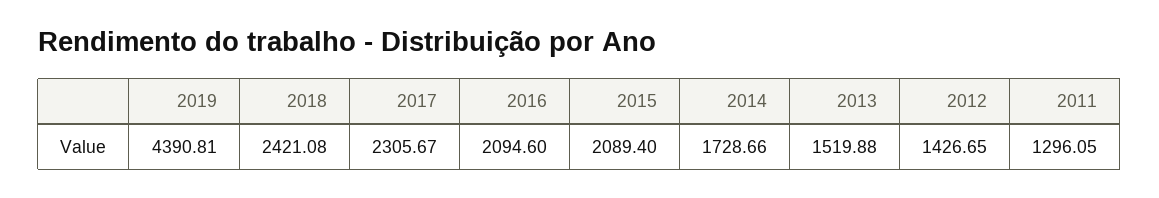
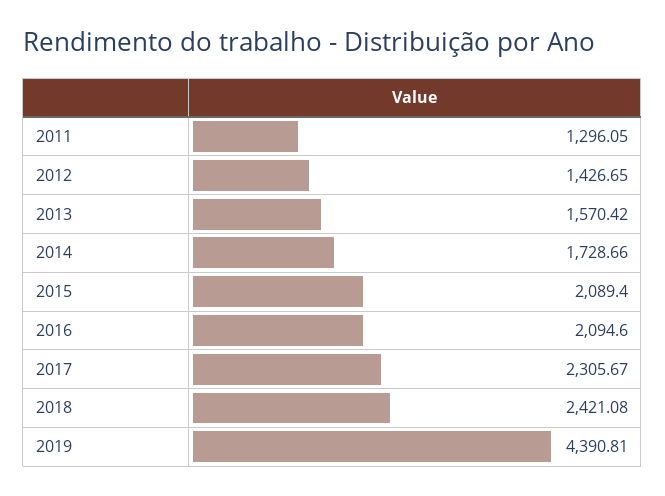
  {
    "2019": 4390.81,
    "2018": 2421.08,
    "2017": 2305.67,
    "2016": 2094.6,
    "2015": 2089.4,
    "2014": 1728.66,
-   "2013": 1519.88,
+   "2013": 1570.42,
    "2012": 1426.65,
    "2011": 1296.05
  }

